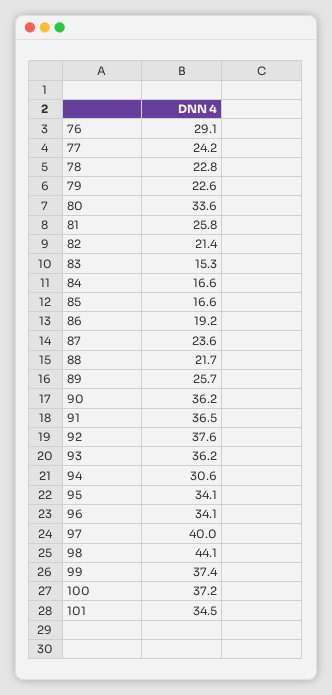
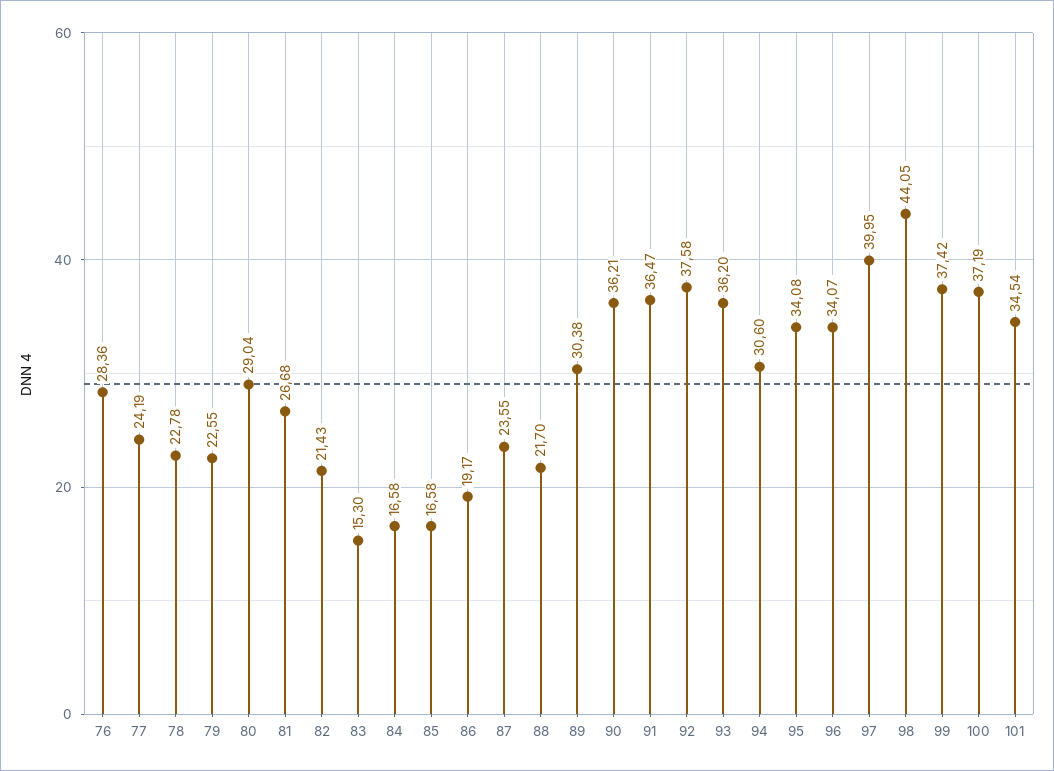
  {
-   "76": 29.1,
+   "76": 28.36,
    "77": 24.19,
    "78": 22.78,
    "79": 22.55,
-   "80": 33.6,
+   "80": 29.04,
-   "81": 25.8,
+   "81": 26.68,
    "82": 21.43,
    "83": 15.3,
    "84": 16.58,
    "85": 16.58,
    "86": 19.17,
    "87": 23.55,
    "88": 21.7,
-   "89": 25.7,
+   "89": 30.38,
    "90": 36.21,
    "91": 36.47,
    "92": 37.58,
    "93": 36.2,
    "94": 30.6,
    "95": 34.08,
    "96": 34.07,
    "97": 39.95,
    "98": 44.05,
    "99": 37.42,
    "100": 37.19,
    "101": 34.54
  }

